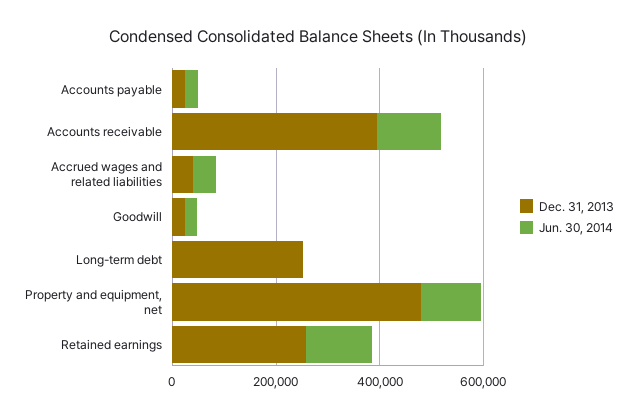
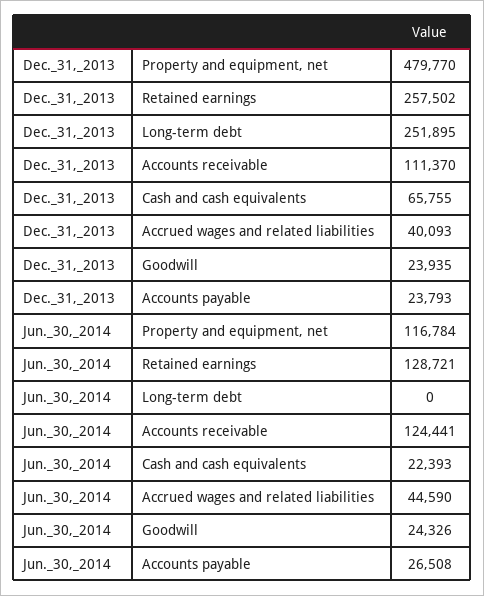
  {
    "Dec. 31, 2013": {
      "Accounts payable": 23793,
-     "Accounts receivable": 400000,
+     "Accounts receivable": 111370,
      "Accrued wages and related liabilities": 40093,
      "Goodwill": 23935,
      "Long-term debt": 251895,
      "Property and equipment, net": 479770,
-     "Retained earnings": 257502
+     "Retained earnings": 257502,
+     "Cash and cash equivalents": 65755
    },
    "Jun. 30, 2014": {
      "Accounts payable": 26508,
      "Accounts receivable": 124441,
      "Accrued wages and related liabilities": 44590,
      "Goodwill": 24326,
      "Long-term debt": 0,
      "Property and equipment, net": 116784,
-     "Retained earnings": 128721
+     "Retained earnings": 128721,
+     "Cash and cash equivalents": 22393
    }
  }

